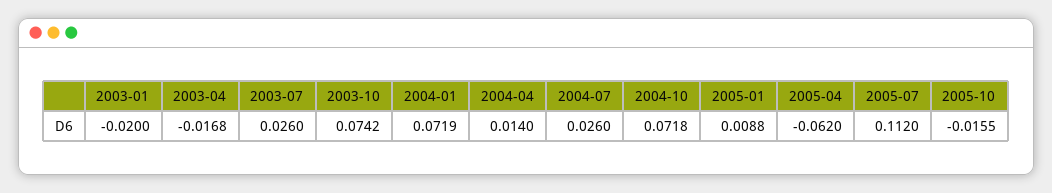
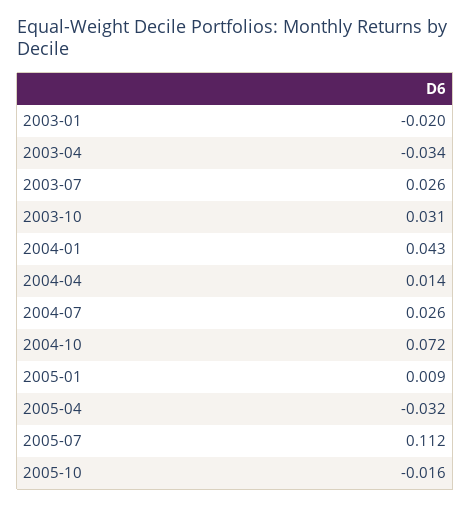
  {
    "2003-01": -0.02,
-   "2003-04": -0.0168,
+   "2003-04": -0.034,
    "2003-07": 0.026,
-   "2003-10": 0.0742,
+   "2003-10": 0.031,
-   "2004-01": 0.0719,
+   "2004-01": 0.043,
    "2004-04": 0.014,
    "2004-07": 0.026,
    "2004-10": 0.0718,
    "2005-01": 0.0088,
-   "2005-04": -0.062,
+   "2005-04": -0.032,
    "2005-07": 0.112,
    "2005-10": -0.0155
  }

